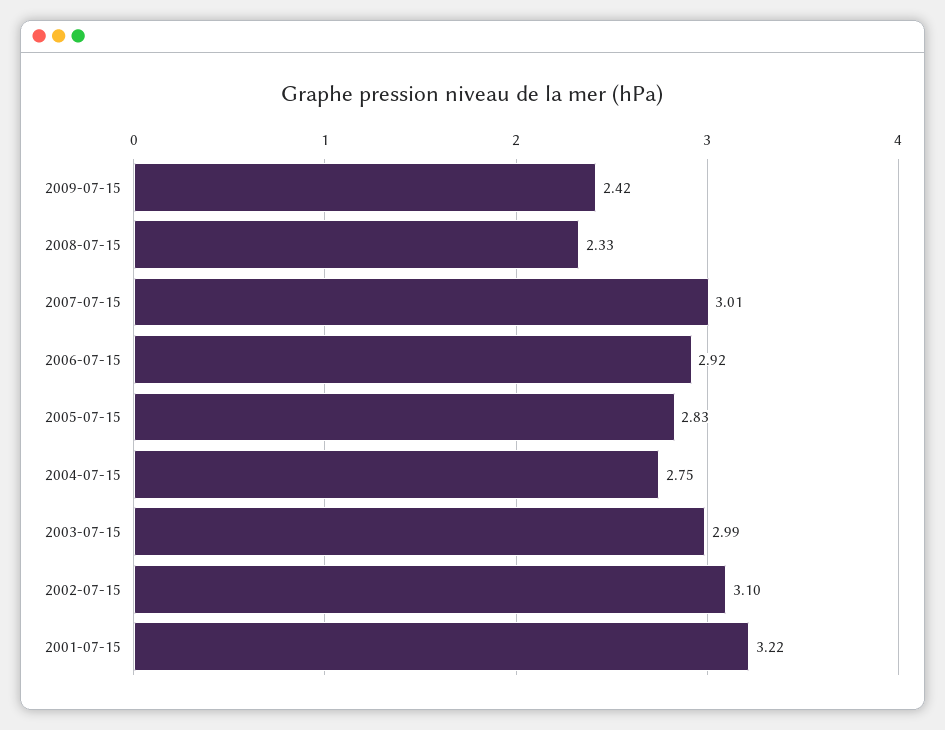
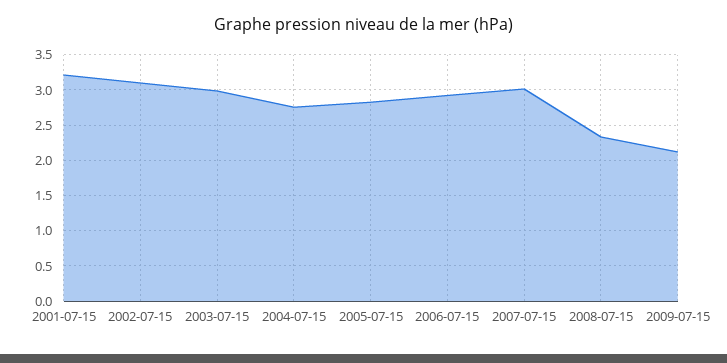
  {
-   "2009-07-15": 2.42,
+   "2009-07-15": 2.1,
    "2008-07-15": 2.33,
    "2007-07-15": 3.01,
    "2006-07-15": 2.92,
    "2005-07-15": 2.83,
    "2004-07-15": 2.75,
    "2003-07-15": 2.99,
    "2002-07-15": 3.1,
    "2001-07-15": 3.22
  }

